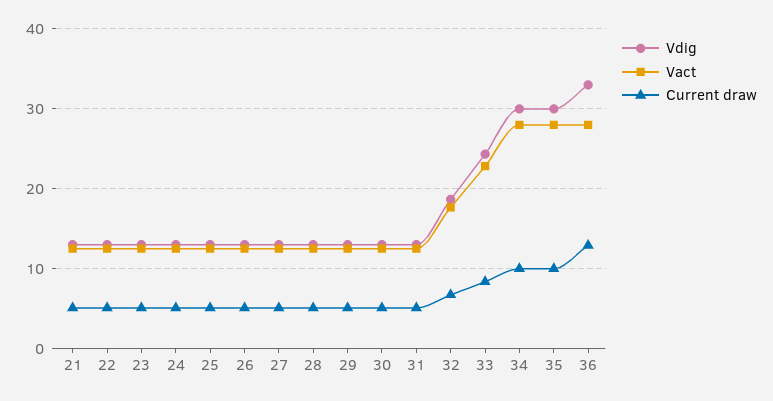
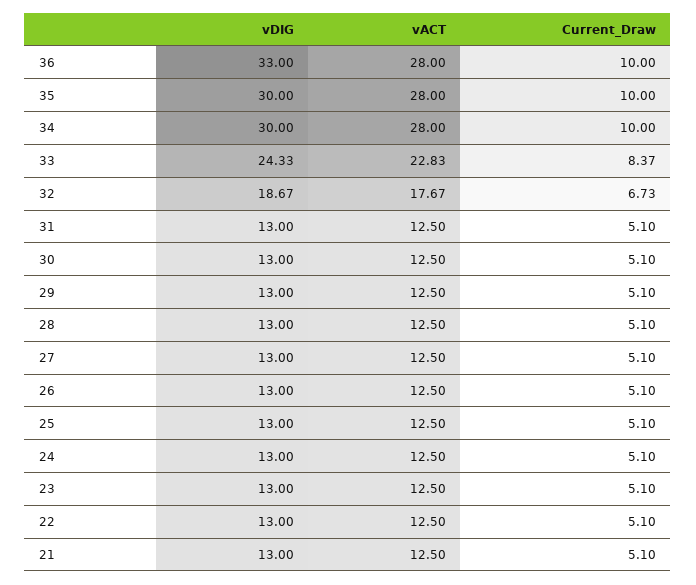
  {
    "Vdig": {
      "21": 13,
      "22": 13,
      "23": 13,
      "24": 13,
      "25": 13,
      "26": 13,
      "27": 13,
      "28": 13,
      "29": 13,
      "30": 13,
      "31": 13,
      "32": 18.67,
      "33": 24.33,
      "34": 30,
      "35": 30,
      "36": 33
    },
    "Vact": {
      "21": 12.5,
      "22": 12.5,
      "23": 12.5,
      "24": 12.5,
      "25": 12.5,
      "26": 12.5,
      "27": 12.5,
      "28": 12.5,
      "29": 12.5,
      "30": 12.5,
      "31": 12.5,
      "32": 17.67,
      "33": 22.83,
      "34": 28,
      "35": 28,
      "36": 28
    },
    "Current draw": {
      "21": 5.1,
      "22": 5.1,
      "23": 5.1,
      "24": 5.1,
      "25": 5.1,
      "26": 5.1,
      "27": 5.1,
      "28": 5.1,
      "29": 5.1,
      "30": 5.1,
      "31": 5.1,
      "32": 6.73,
      "33": 8.37,
      "34": 10,
      "35": 10,
-     "36": 13
+     "36": 10
    }
  }

